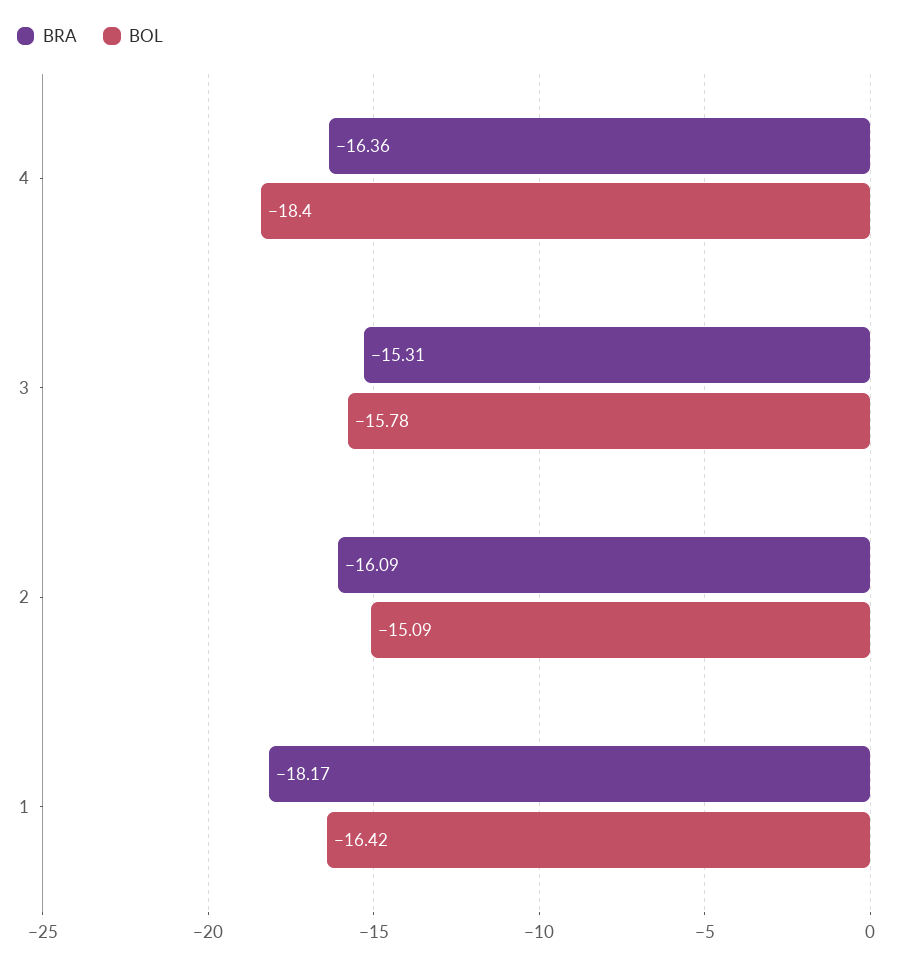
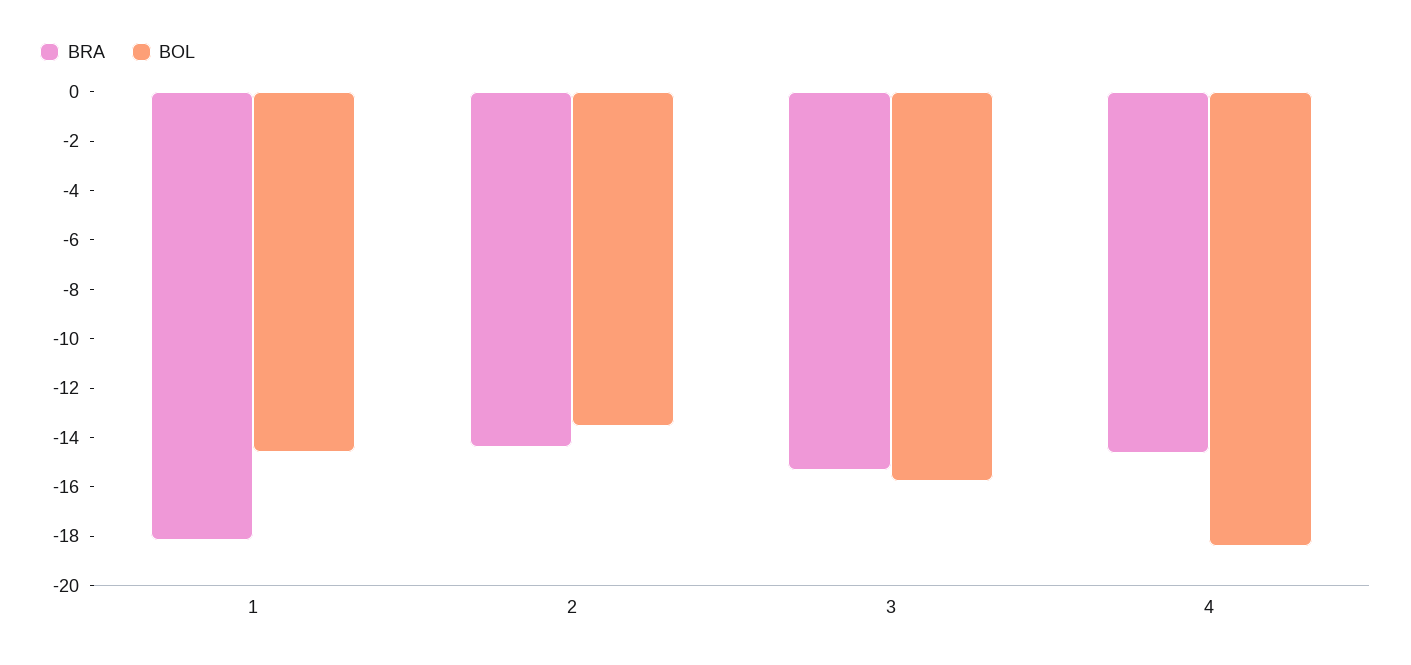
  {
    "BRA": {
-     "4": -16.36,
+     "4": -14.5,
      "3": -15.31,
-     "2": -16.09,
+     "2": -14.5,
      "1": -18.17
    },
    "BOL": {
      "4": -18.4,
      "3": -15.78,
-     "2": -15.09,
+     "2": -13.5,
-     "1": -16.42
+     "1": -14.5
    }
  }

